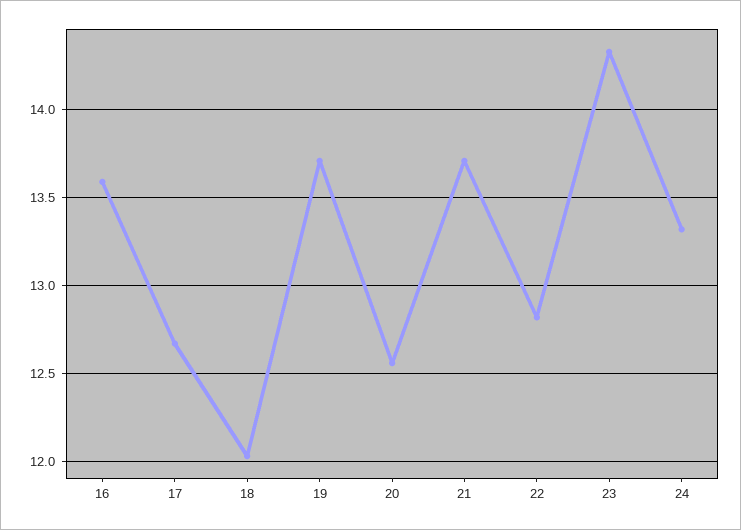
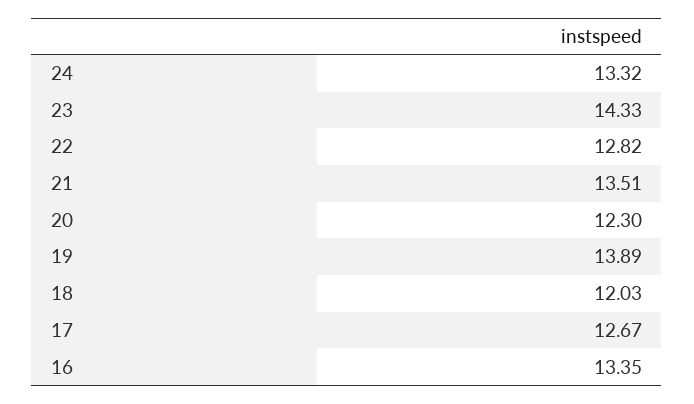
  {
-   "16": 13.6,
+   "16": 13.35,
    "17": 12.67,
    "18": 12.03,
-   "19": 13.7,
+   "19": 13.89,
-   "20": 12.55,
+   "20": 12.3,
-   "21": 13.7,
+   "21": 13.51,
    "22": 12.82,
    "23": 14.33,
    "24": 13.32
  }

